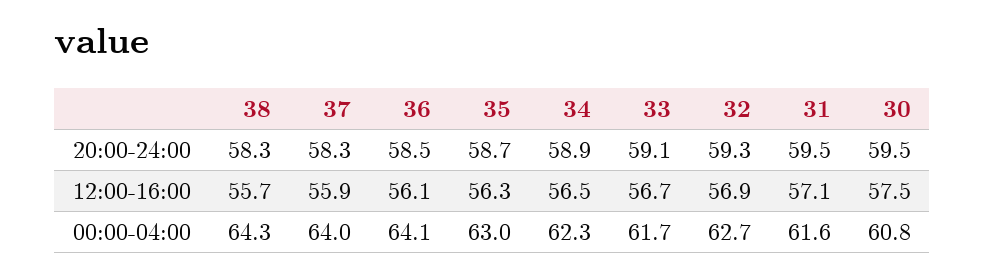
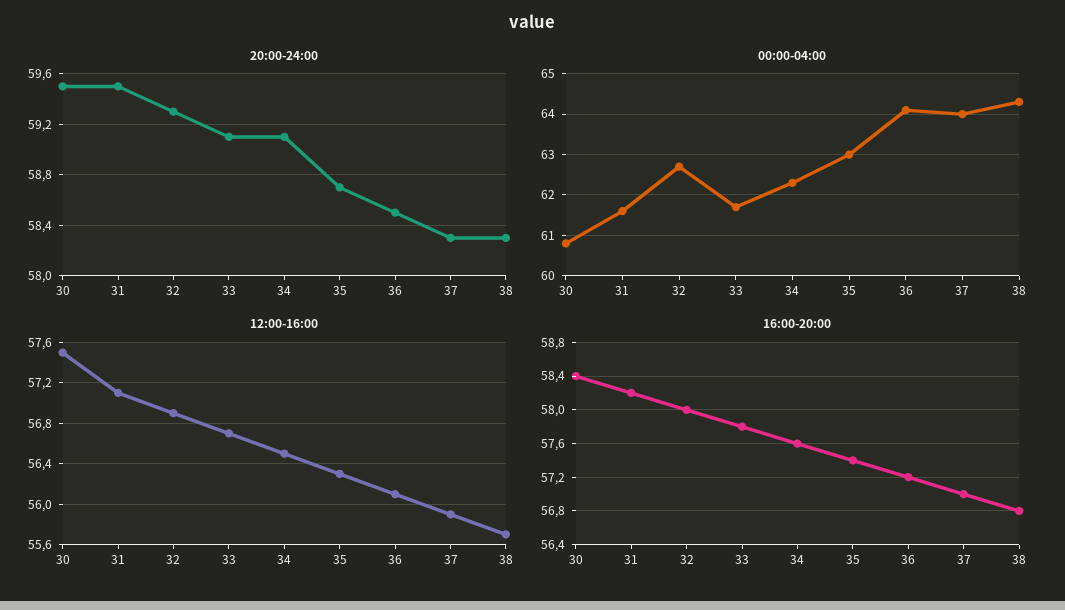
  {
    "20:00-24:00": {
      "38": 58.3,
      "37": 58.3,
      "36": 58.5,
      "35": 58.7,
-     "34": 58.9,
+     "34": 59.1,
      "33": 59.1,
      "32": 59.3,
      "31": 59.5,
      "30": 59.5
    },
    "12:00-16:00": {
      "38": 55.7,
      "37": 55.9,
      "36": 56.1,
      "35": 56.3,
      "34": 56.5,
      "33": 56.7,
      "32": 56.9,
      "31": 57.1,
      "30": 57.5
    },
    "00:00-04:00": {
      "38": 64.3,
      "37": 64,
      "36": 64.1,
      "35": 63,
      "34": 62.3,
      "33": 61.7,
      "32": 62.7,
      "31": 61.6,
      "30": 60.8
-   }
+   },
+   "16:00-20:00": {
+     "30": 58.4,
+     "31": 58.2,
+     "32": 58,
+     "33": 57.8,
+     "34": 57.6,
+     "35": 57.4,
+     "36": 57.2,
+     "37": 57,
+     "38": 56.8
+   }
  }

